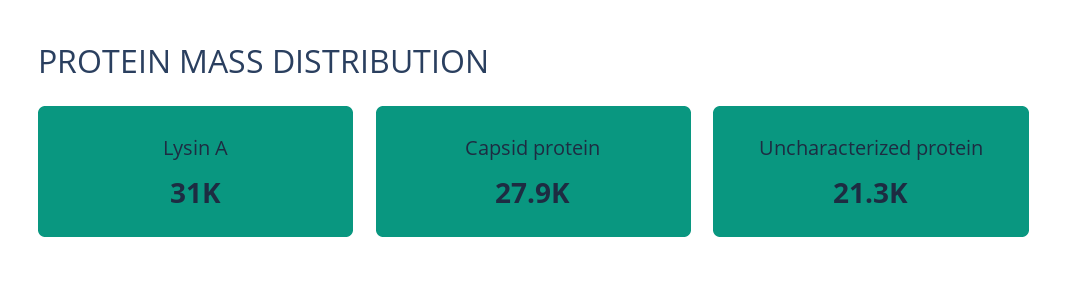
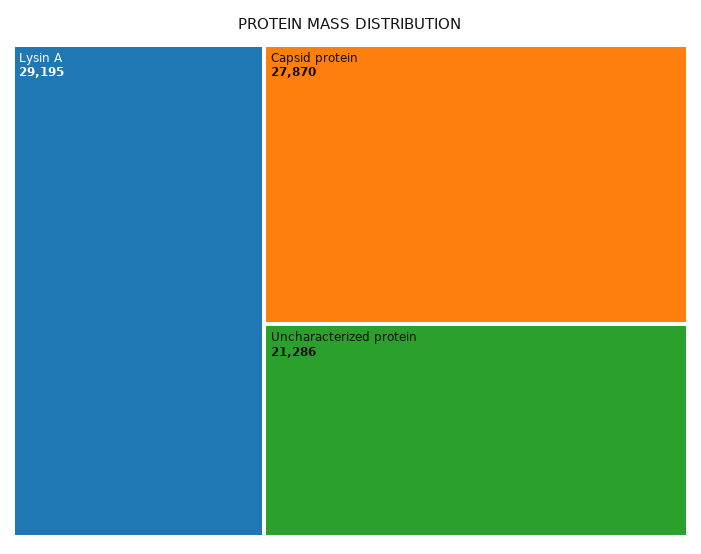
  {
-   "Lysin A": 31000,
+   "Lysin A": 29195,
    "Capsid protein": 27870,
    "Uncharacterized protein": 21286
  }

